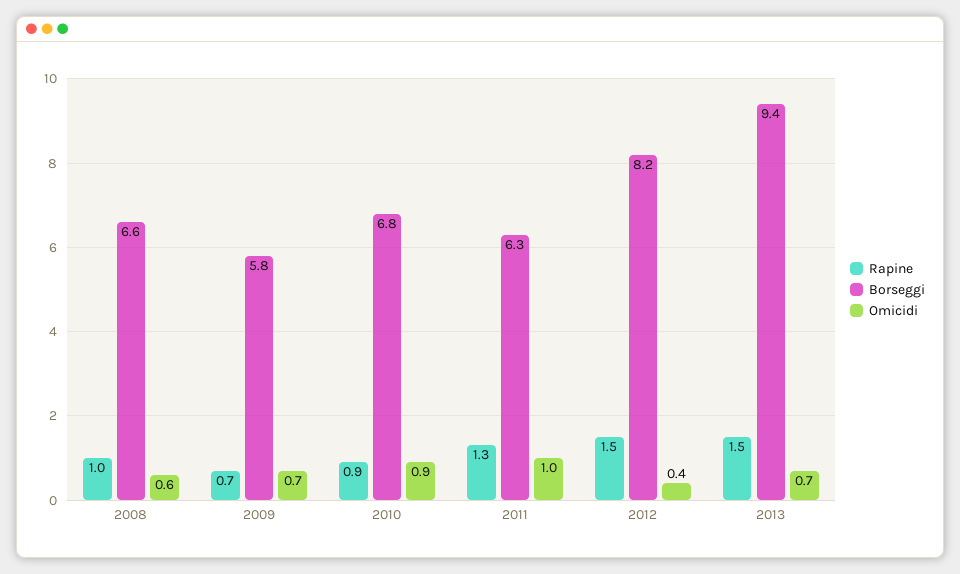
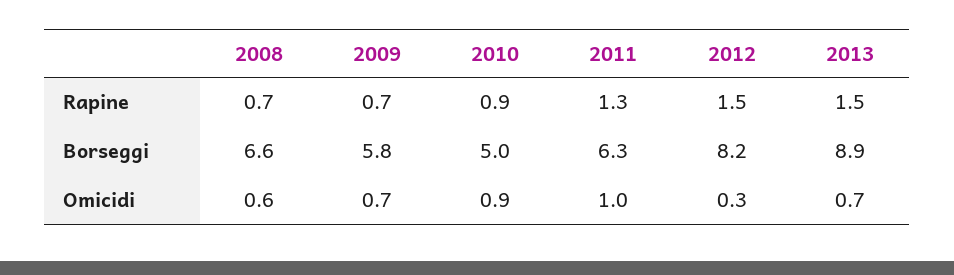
  {
    "Rapine": {
-     "2008": 1,
+     "2008": 0.7,
      "2009": 0.7,
      "2010": 0.9,
      "2011": 1.3,
      "2012": 1.5,
      "2013": 1.5
    },
    "Borseggi": {
      "2008": 6.6,
      "2009": 5.8,
-     "2010": 6.8,
+     "2010": 5,
      "2011": 6.3,
      "2012": 8.2,
-     "2013": 9.4
+     "2013": 8.9
    },
    "Omicidi": {
      "2008": 0.6,
      "2009": 0.7,
      "2010": 0.9,
      "2011": 1,
-     "2012": 0.4,
+     "2012": 0.3,
      "2013": 0.7
    }
  }

